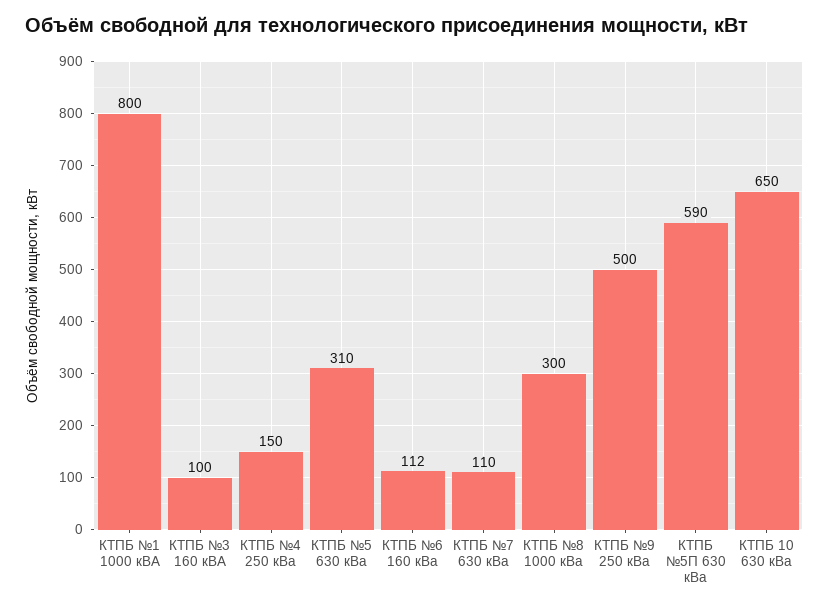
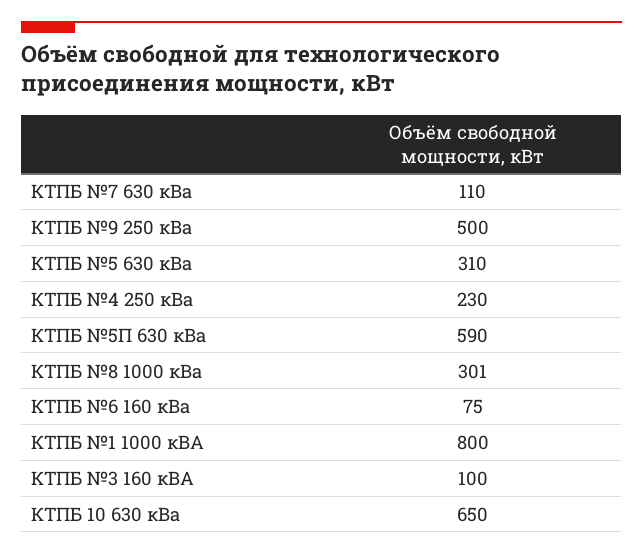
  {
    "КТПБ №1 1000 кВА": 800,
    "КТПБ №3 160 кВА": 100,
-   "КТПБ №4 250 кВа": 150,
+   "КТПБ №4 250 кВа": 230,
    "КТПБ №5 630 кВа": 310,
-   "КТПБ №6 160 кВа": 112,
+   "КТПБ №6 160 кВа": 75,
    "КТПБ №7 630 кВа": 110,
-   "КТПБ №8 1000 кВа": 300,
+   "КТПБ №8 1000 кВа": 301,
    "КТПБ №9 250 кВа": 500,
    "КТПБ №5П 630 кВа": 590,
    "КТПБ 10 630 кВа": 650
  }

